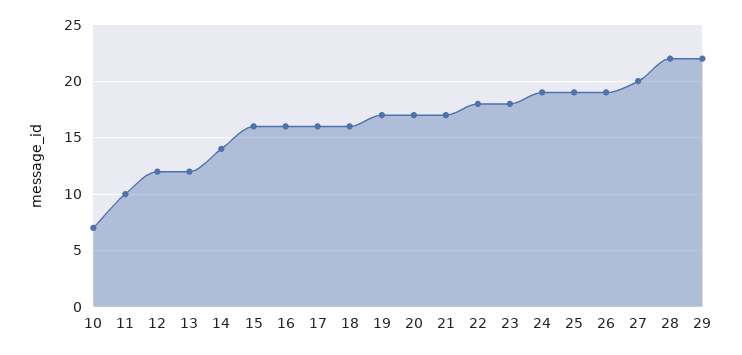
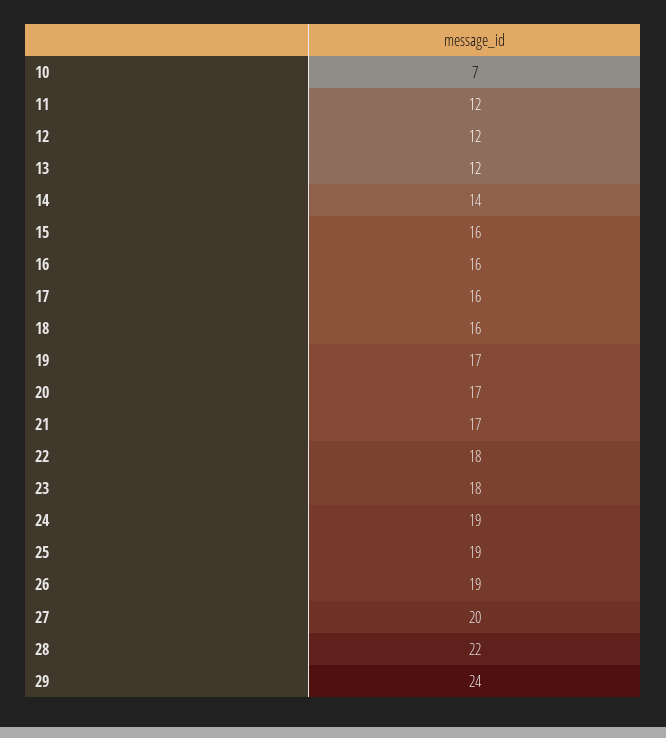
  {
    "10": 7,
-   "11": 10,
+   "11": 12,
    "12": 12,
    "13": 12,
    "14": 14,
    "15": 16,
    "16": 16,
    "17": 16,
    "18": 16,
    "19": 17,
    "20": 17,
    "21": 17,
    "22": 18,
    "23": 18,
    "24": 19,
    "25": 19,
    "26": 19,
    "27": 20,
    "28": 22,
-   "29": 22
+   "29": 24
  }

